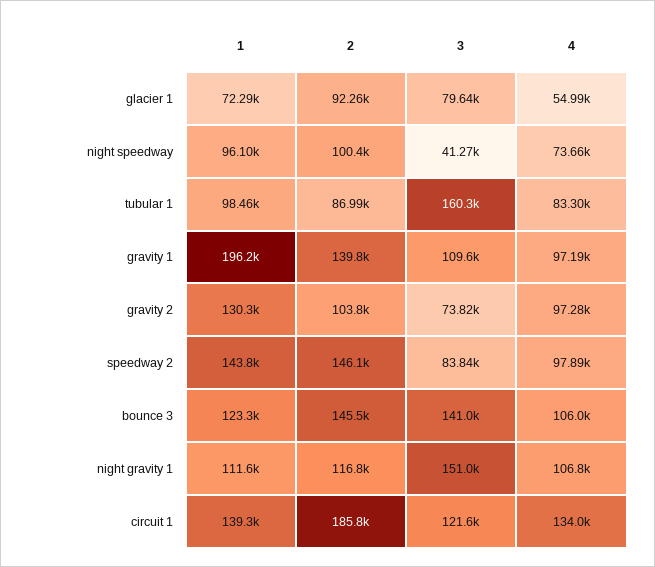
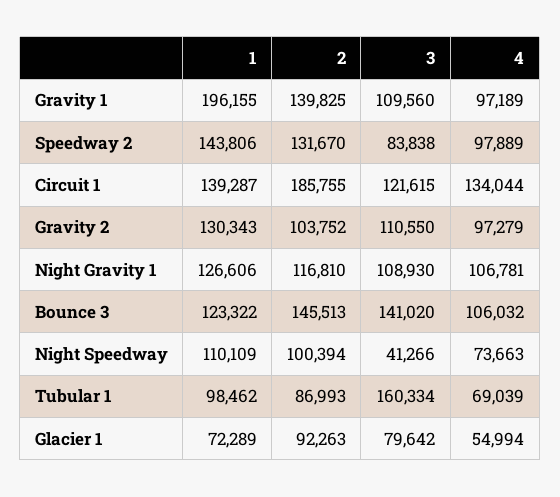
  {
    "1": {
      "glacier 1": 72289,
-     "night speedway": 96100,
+     "night speedway": 110109,
      "tubular 1": 98462,
      "gravity 1": 196155,
      "gravity 2": 130343,
      "speedway 2": 143806,
      "bounce 3": 123322,
-     "night gravity 1": 111600,
+     "night gravity 1": 126606,
      "circuit 1": 139287
    },
    "2": {
      "glacier 1": 92263,
      "night speedway": 100394,
      "tubular 1": 86993,
      "gravity 1": 139825,
      "gravity 2": 103752,
-     "speedway 2": 146100,
+     "speedway 2": 131670,
      "bounce 3": 145513,
      "night gravity 1": 116810,
      "circuit 1": 185755
    },
    "3": {
      "glacier 1": 79642,
      "night speedway": 41266,
      "tubular 1": 160334,
      "gravity 1": 109560,
-     "gravity 2": 73820,
+     "gravity 2": 110550,
      "speedway 2": 83838,
      "bounce 3": 141020,
-     "night gravity 1": 151000,
+     "night gravity 1": 108930,
      "circuit 1": 121615
    },
    "4": {
      "glacier 1": 54994,
      "night speedway": 73663,
-     "tubular 1": 83300,
+     "tubular 1": 69039,
      "gravity 1": 97189,
      "gravity 2": 97279,
      "speedway 2": 97889,
      "bounce 3": 106032,
      "night gravity 1": 106781,
      "circuit 1": 134044
    }
  }

